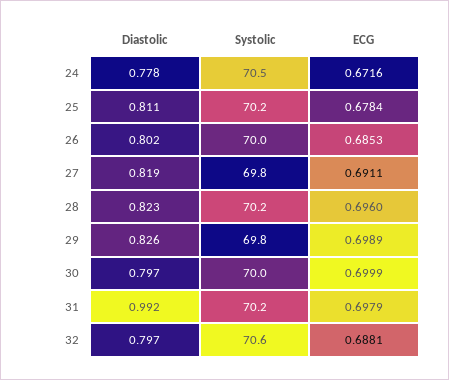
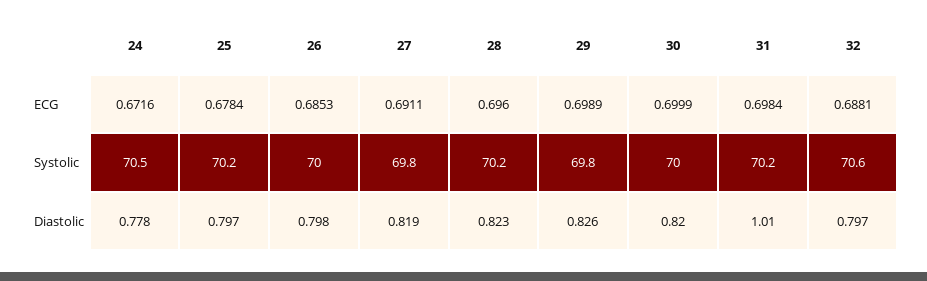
  {
    "Diastolic": {
      "24": 0.778,
-     "25": 0.811,
+     "25": 0.797,
-     "26": 0.802,
+     "26": 0.798,
      "27": 0.819,
      "28": 0.823,
      "29": 0.826,
-     "30": 0.797,
+     "30": 0.82,
-     "31": 0.992,
+     "31": 1.01,
      "32": 0.797
    },
    "Systolic": {
      "24": 70.5,
      "25": 70.2,
      "26": 70,
      "27": 69.8,
      "28": 70.2,
      "29": 69.8,
      "30": 70,
      "31": 70.2,
      "32": 70.6
    },
    "ECG": {
      "24": 0.6716,
      "25": 0.6784,
      "26": 0.6853,
      "27": 0.6911,
      "28": 0.696,
      "29": 0.6989,
      "30": 0.6999,
-     "31": 0.6979,
+     "31": 0.6984,
      "32": 0.6881
    }
  }

